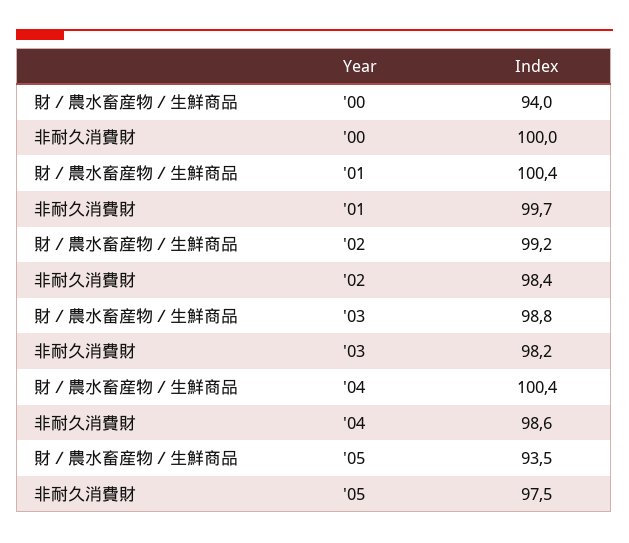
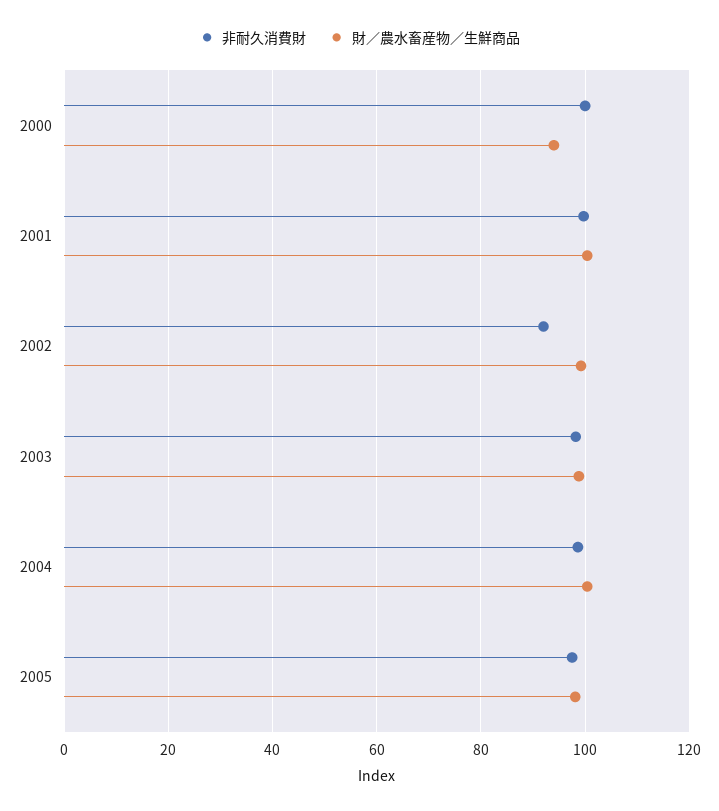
  {
    "財／農水畜産物／生鮮商品": {
      "'00": 94,
      "'01": 100.4,
      "'02": 99.2,
      "'03": 98.8,
      "'04": 100.4,
-     "'05": 93.5
+     "'05": 98
    },
    "非耐久消費財": {
      "'00": 100,
      "'01": 99.7,
-     "'02": 98.4,
+     "'02": 92,
      "'03": 98.2,
      "'04": 98.6,
      "'05": 97.5
    }
  }

